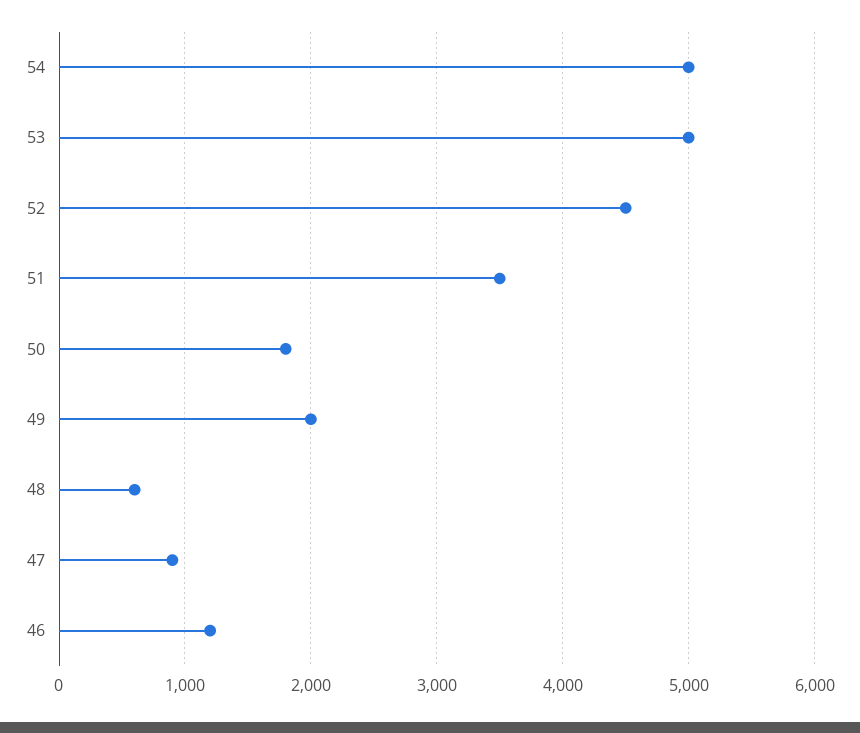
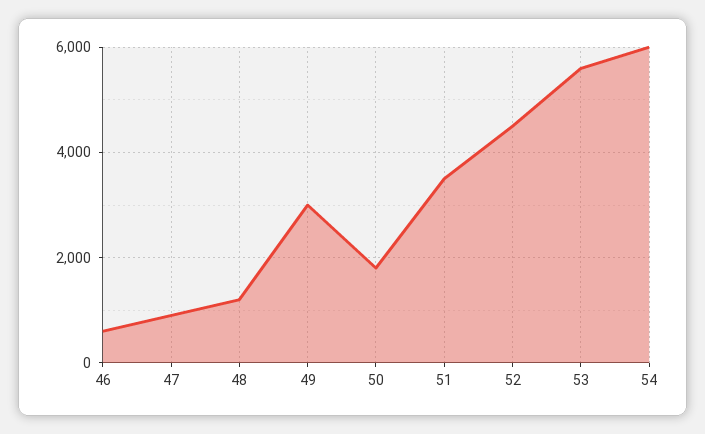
  {
-   "54": 5000,
+   "54": 6000,
-   "53": 5000,
+   "53": 5600,
    "52": 4500,
    "51": 3500,
    "50": 1800,
-   "49": 2000,
+   "49": 3000,
-   "48": 600,
+   "48": 1200,
    "47": 900,
-   "46": 1200
+   "46": 600
  }

